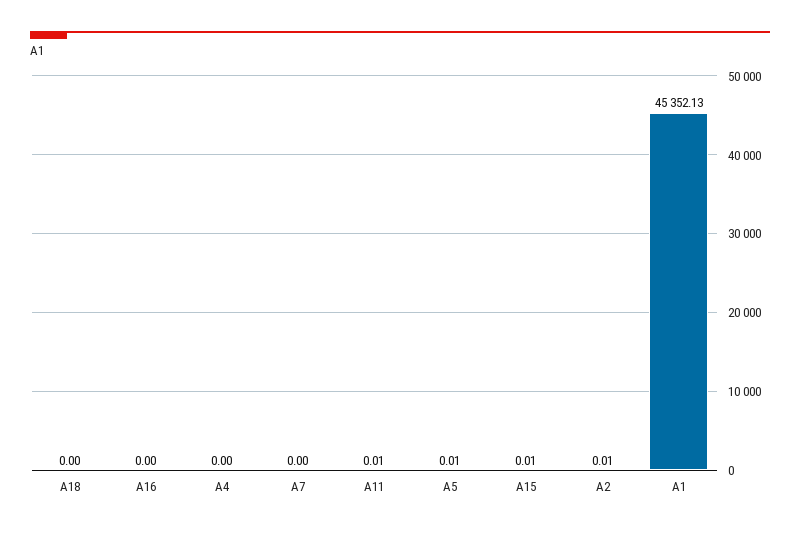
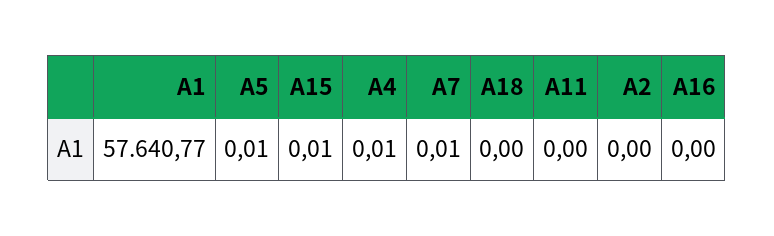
  {
    "A18": 0,
    "A16": 0,
-   "A4": 0,
+   "A4": 0.01,
-   "A7": 0,
+   "A7": 0.01,
-   "A11": 0.01,
+   "A11": 0,
    "A5": 0.01,
    "A15": 0.01,
-   "A2": 0.01,
+   "A2": 0,
-   "A1": 45352.13
+   "A1": 57640.77
  }

